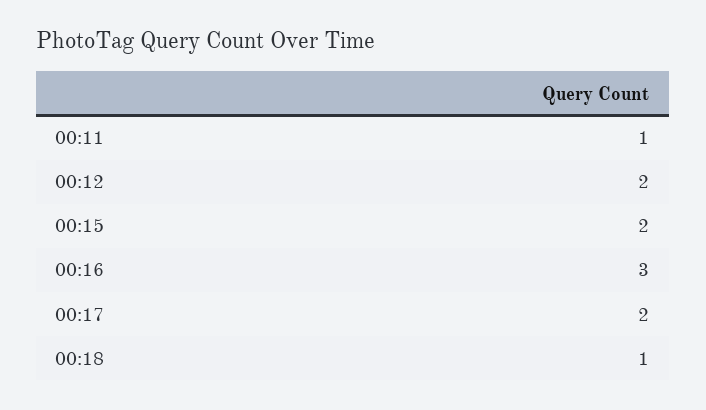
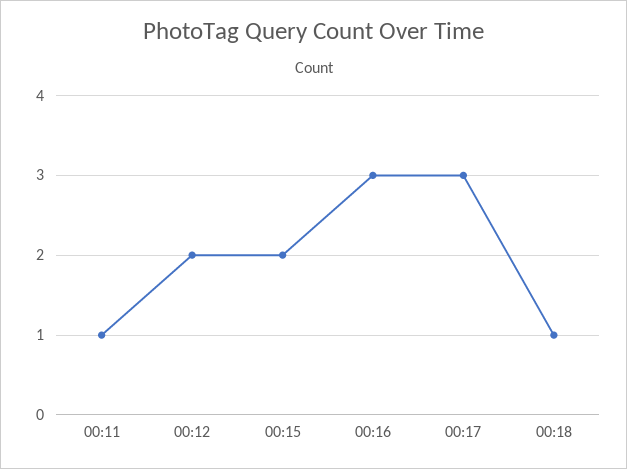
  {
    "00:11": 1,
    "00:12": 2,
    "00:15": 2,
    "00:16": 3,
-   "00:17": 2,
+   "00:17": 3,
    "00:18": 1
  }

